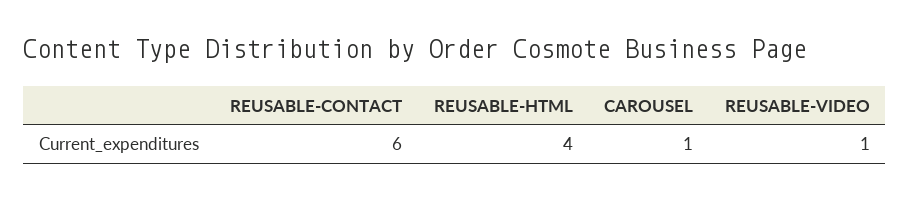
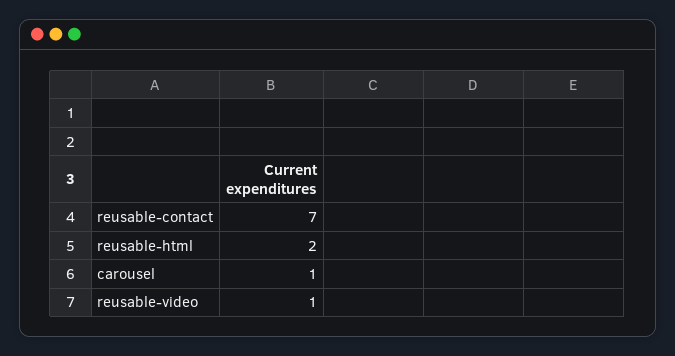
  {
-   "REUSABLE-CONTACT": 6,
+   "REUSABLE-CONTACT": 7,
-   "REUSABLE-HTML": 4,
+   "REUSABLE-HTML": 2,
    "CAROUSEL": 1,
    "REUSABLE-VIDEO": 1
  }

